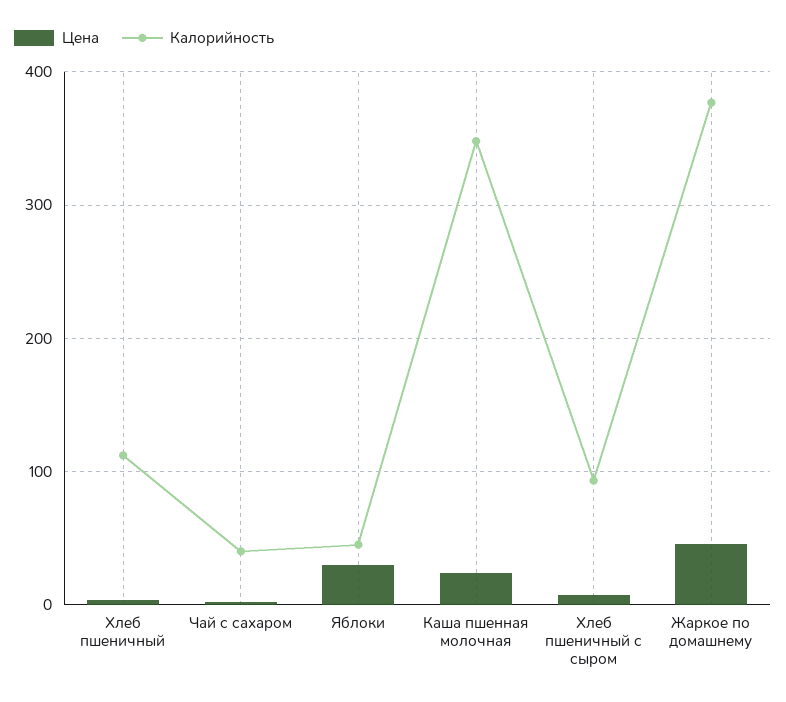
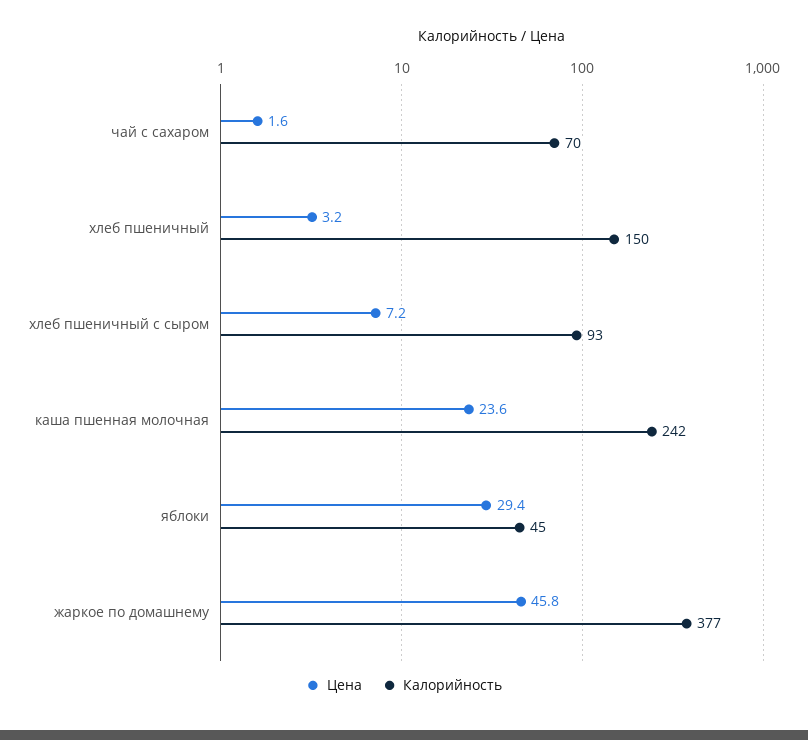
  {
    "Цена": {
      "Хлеб пшеничный": 3.2,
      "Чай с сахаром": 1.6,
      "Яблоки": 29.4,
      "Каша пшенная молочная": 23.6,
      "Хлеб пшеничный с сыром": 7.2,
      "Жаркое по домашнему": 45.8
    },
    "Калорийность": {
-     "Хлеб пшеничный": 110,
+     "Хлеб пшеничный": 150,
-     "Чай с сахаром": 40,
+     "Чай с сахаром": 70,
      "Яблоки": 45,
-     "Каша пшенная молочная": 350,
+     "Каша пшенная молочная": 242,
      "Хлеб пшеничный с сыром": 93,
      "Жаркое по домашнему": 377
    }
  }

